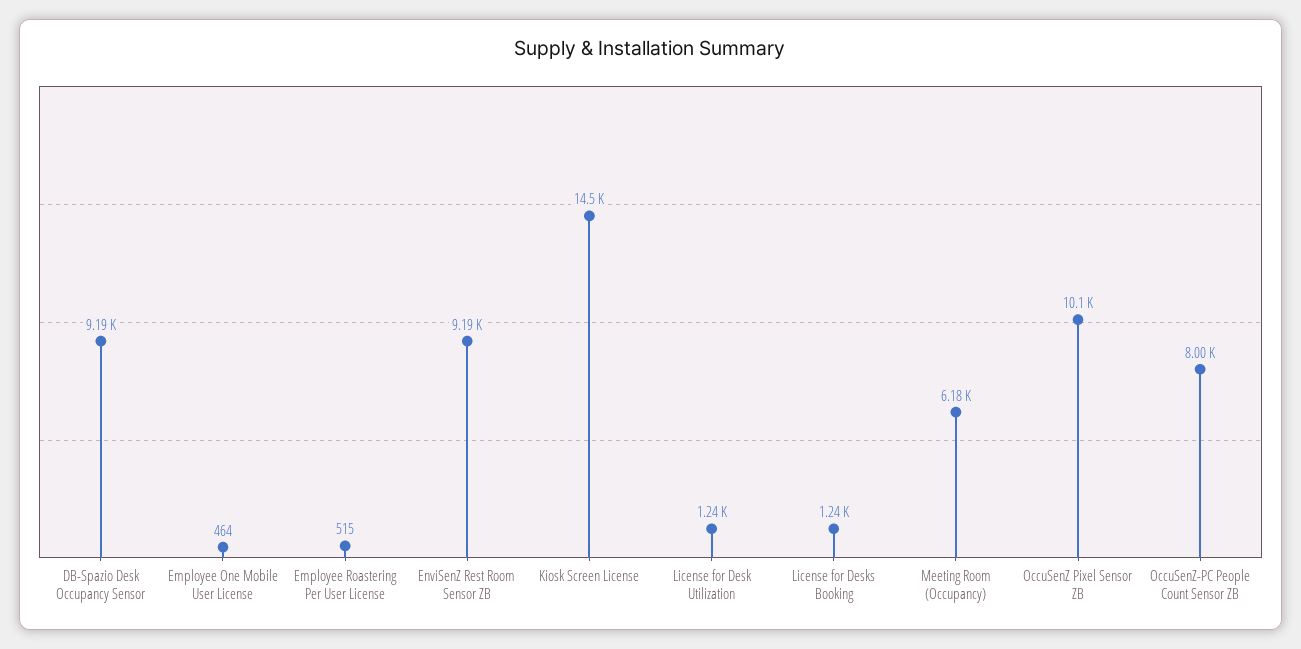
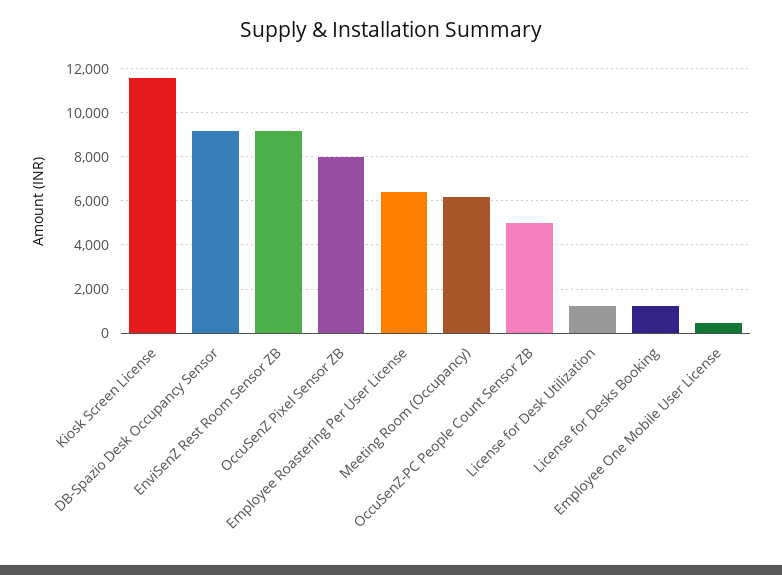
  {
    "DB-Spazio Desk Occupancy Sensor": 9190,
    "Employee One Mobile User License": 464,
-   "Employee Roastering Per User License": 515,
+   "Employee Roastering Per User License": 6500,
    "EnviSenZ Rest Room Sensor ZB": 9190,
-   "Kiosk Screen License": 14500,
+   "Kiosk Screen License": 11500,
    "License for Desk Utilization": 1240,
    "License for Desks Booking": 1240,
    "Meeting Room (Occupancy)": 6180,
-   "OccuSenZ Pixel Sensor ZB": 10100,
+   "OccuSenZ Pixel Sensor ZB": 8000,
-   "OccuSenZ-PC People Count Sensor ZB": 8000
+   "OccuSenZ-PC People Count Sensor ZB": 5000
  }

